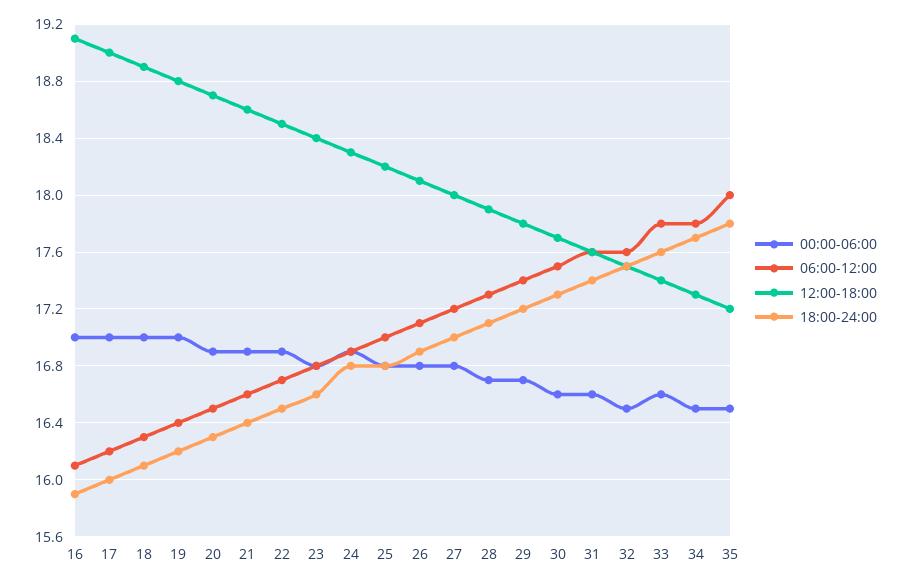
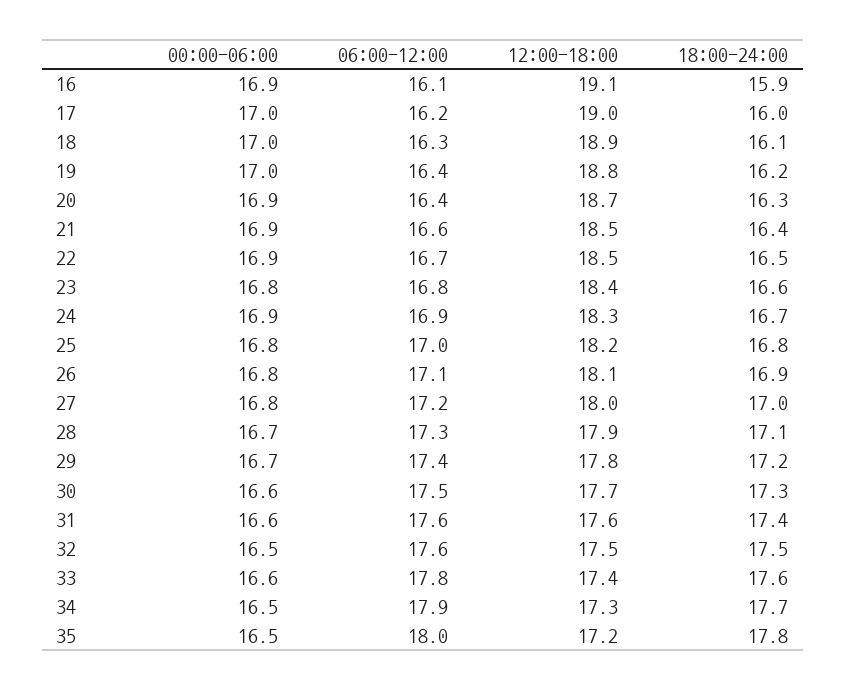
  {
    "00:00-06:00": {
-     "16": 17,
+     "16": 16.9,
      "17": 17,
      "18": 17,
      "19": 17,
      "20": 16.9,
      "21": 16.9,
      "22": 16.9,
      "23": 16.8,
      "24": 16.9,
      "25": 16.8,
      "26": 16.8,
      "27": 16.8,
      "28": 16.7,
      "29": 16.7,
      "30": 16.6,
      "31": 16.6,
      "32": 16.5,
      "33": 16.6,
      "34": 16.5,
      "35": 16.5
    },
    "06:00-12:00": {
      "16": 16.1,
      "17": 16.2,
      "18": 16.3,
      "19": 16.4,
-     "20": 16.5,
+     "20": 16.4,
      "21": 16.6,
      "22": 16.7,
      "23": 16.8,
      "24": 16.9,
      "25": 17,
      "26": 17.1,
      "27": 17.2,
      "28": 17.3,
      "29": 17.4,
      "30": 17.5,
      "31": 17.6,
      "32": 17.6,
      "33": 17.8,
-     "34": 17.8,
+     "34": 17.9,
      "35": 18
    },
    "12:00-18:00": {
      "16": 19.1,
      "17": 19,
      "18": 18.9,
      "19": 18.8,
      "20": 18.7,
-     "21": 18.6,
+     "21": 18.5,
      "22": 18.5,
      "23": 18.4,
      "24": 18.3,
      "25": 18.2,
      "26": 18.1,
      "27": 18,
      "28": 17.9,
      "29": 17.8,
      "30": 17.7,
      "31": 17.6,
      "32": 17.5,
      "33": 17.4,
      "34": 17.3,
      "35": 17.2
    },
    "18:00-24:00": {
      "16": 15.9,
      "17": 16,
      "18": 16.1,
      "19": 16.2,
      "20": 16.3,
      "21": 16.4,
      "22": 16.5,
      "23": 16.6,
-     "24": 16.8,
+     "24": 16.7,
      "25": 16.8,
      "26": 16.9,
      "27": 17,
      "28": 17.1,
      "29": 17.2,
      "30": 17.3,
      "31": 17.4,
      "32": 17.5,
      "33": 17.6,
      "34": 17.7,
      "35": 17.8
    }
  }

